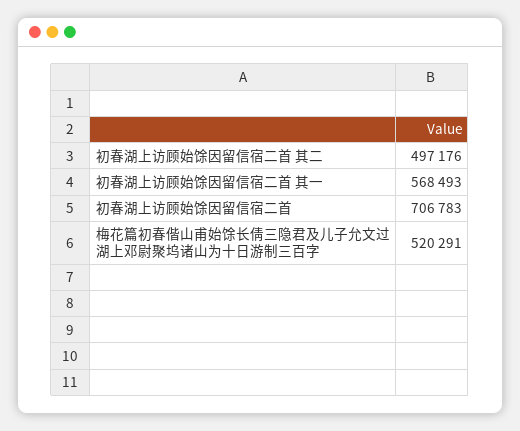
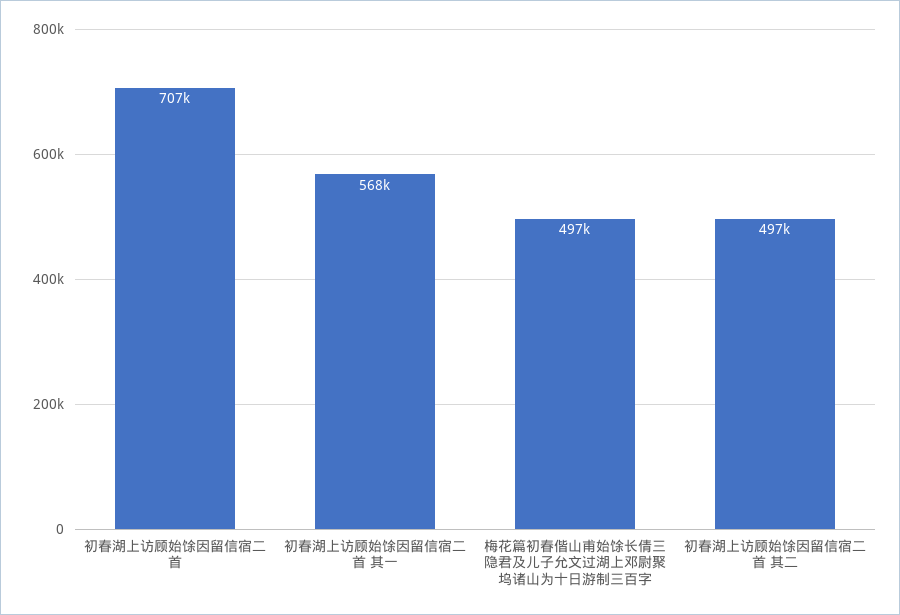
  {
    "初春湖上访顾始馀因留信宿二首 其二": 497176,
    "初春湖上访顾始馀因留信宿二首 其一": 568493,
    "初春湖上访顾始馀因留信宿二首": 706783,
-   "梅花篇初春偕山甫始馀长倩三隐君及儿子允文过湖上邓尉聚坞诸山为十日游制三百字": 520291
+   "梅花篇初春偕山甫始馀长倩三隐君及儿子允文过湖上邓尉聚坞诸山为十日游制三百字": 497000
  }

